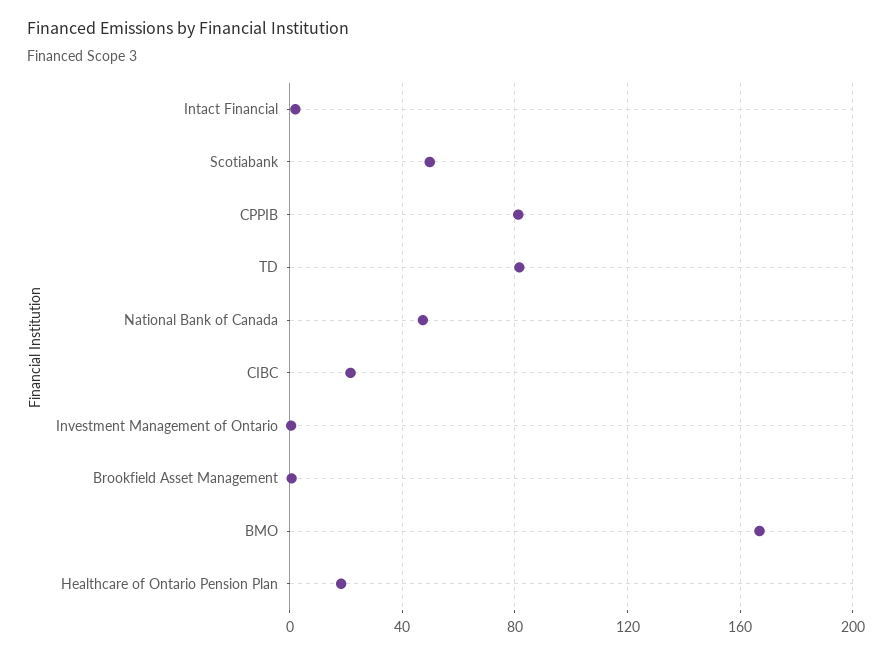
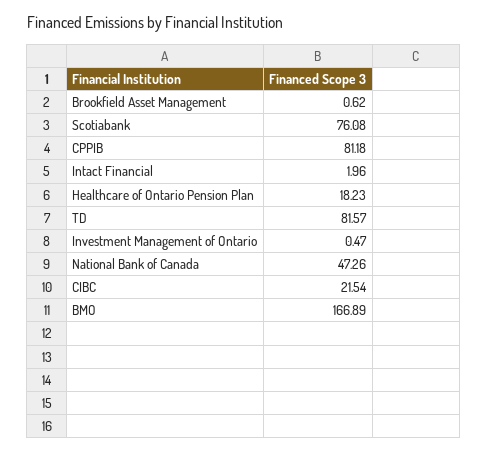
  {
    "Intact Financial": 1.96,
-   "Scotiabank": 50,
+   "Scotiabank": 76.08,
    "CPPIB": 81.18,
    "TD": 81.57,
    "National Bank of Canada": 47.26,
    "CIBC": 21.54,
    "Investment Management of Ontario": 0.47,
    "Brookfield Asset Management": 0.62,
    "BMO": 166.89,
    "Healthcare of Ontario Pension Plan": 18.23
  }

